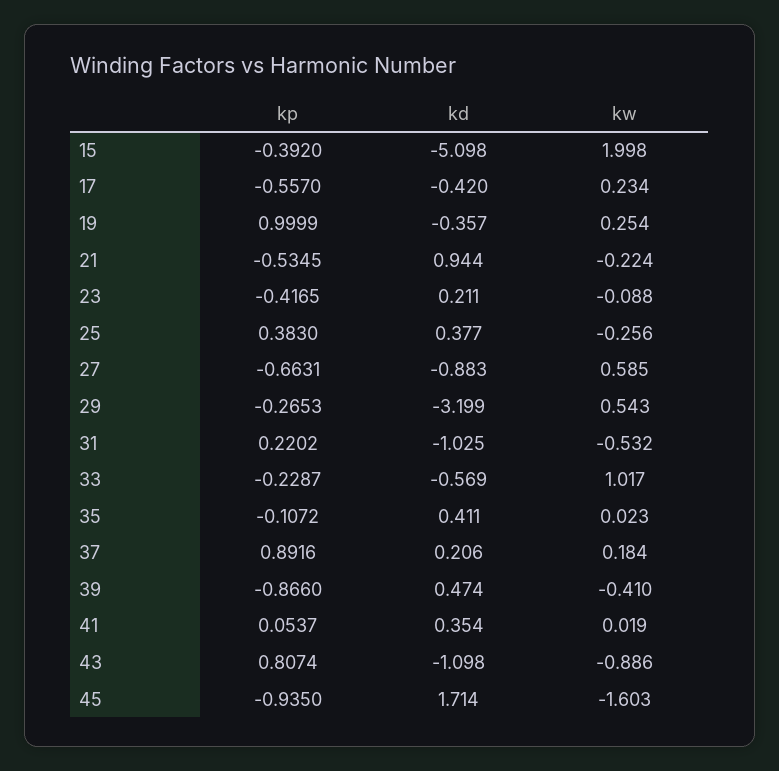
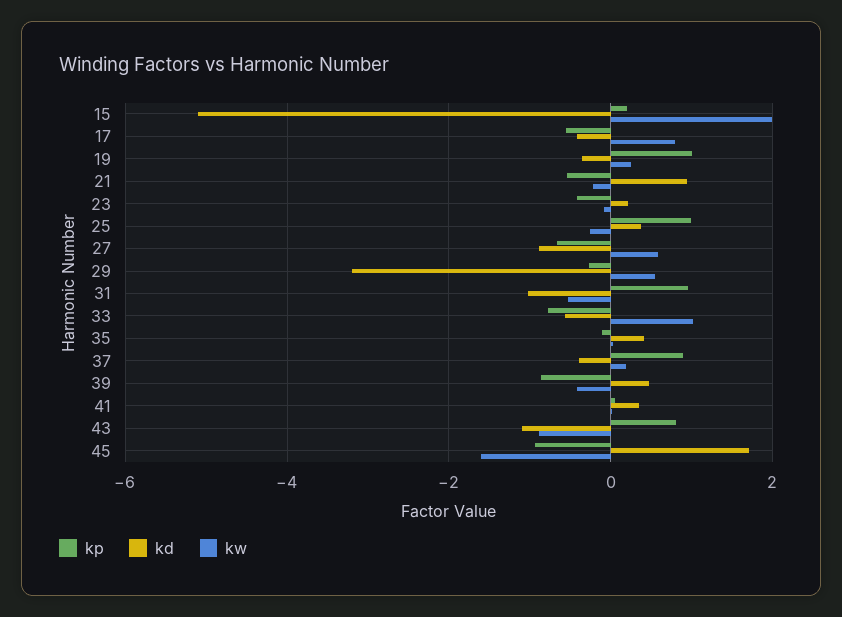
  {
    "kp": {
-     "15": -0.392,
+     "15": 0.2,
      "17": -0.557,
      "19": 0.9999,
      "21": -0.5345,
      "23": -0.4165,
-     "25": 0.383,
+     "25": 1,
      "27": -0.6631,
      "29": -0.2653,
-     "31": 0.2202,
+     "31": 1,
-     "33": -0.2287,
+     "33": -0.8,
      "35": -0.1072,
      "37": 0.8916,
      "39": -0.866,
      "41": 0.0537,
      "43": 0.8074,
      "45": -0.935
    },
    "kd": {
      "15": -5.098,
      "17": -0.42,
      "19": -0.357,
      "21": 0.944,
      "23": 0.211,
      "25": 0.377,
      "27": -0.883,
      "29": -3.199,
      "31": -1.025,
      "33": -0.569,
      "35": 0.411,
-     "37": 0.206,
+     "37": -0.4,
      "39": 0.474,
      "41": 0.354,
      "43": -1.098,
      "45": 1.714
    },
    "kw": {
      "15": 1.998,
-     "17": 0.234,
+     "17": 0.8,
      "19": 0.254,
      "21": -0.224,
      "23": -0.088,
      "25": -0.256,
      "27": 0.585,
      "29": 0.543,
      "31": -0.532,
      "33": 1.017,
      "35": 0.023,
      "37": 0.184,
      "39": -0.41,
      "41": 0.019,
      "43": -0.886,
      "45": -1.603
    }
  }

